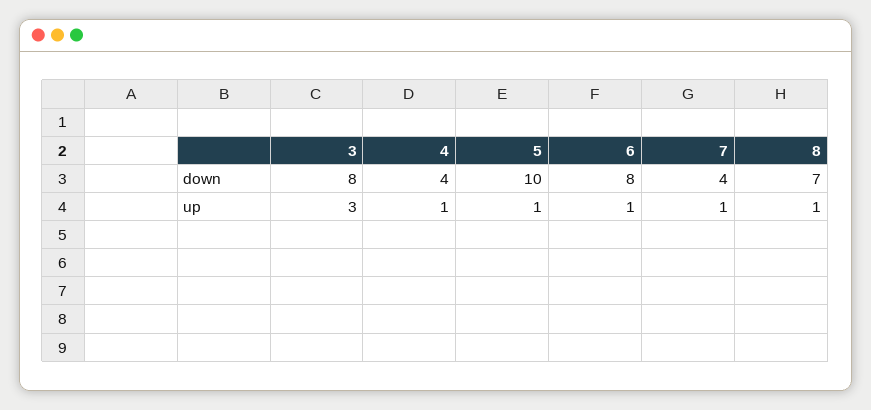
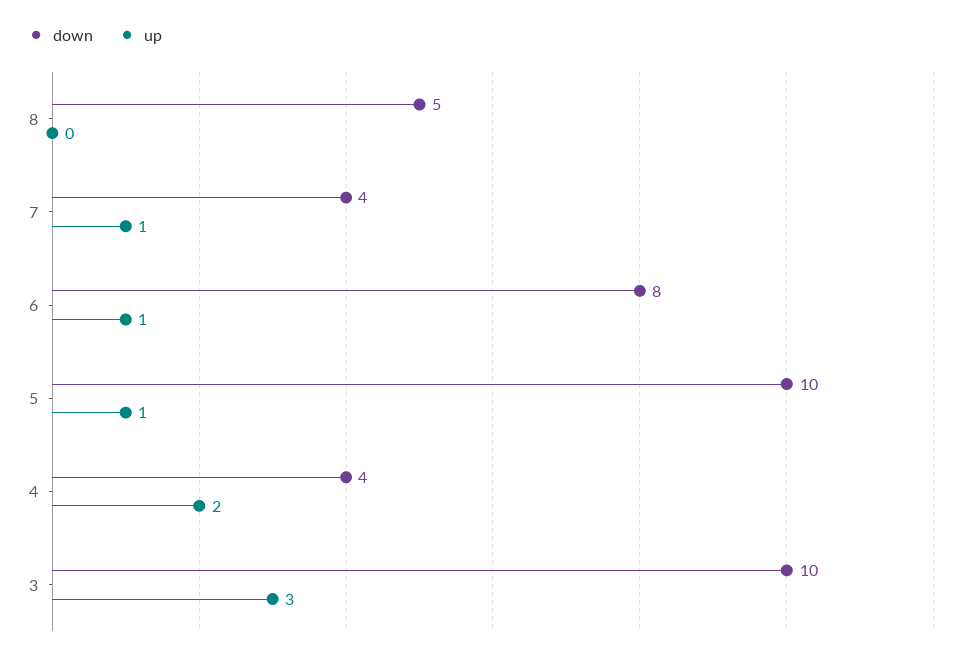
  {
    "down": {
-     "3": 8,
+     "3": 10,
      "4": 4,
      "5": 10,
      "6": 8,
      "7": 4,
-     "8": 7
+     "8": 5
    },
    "up": {
      "3": 3,
-     "4": 1,
+     "4": 2,
      "5": 1,
      "6": 1,
      "7": 1,
-     "8": 1
+     "8": 0
    }
  }

